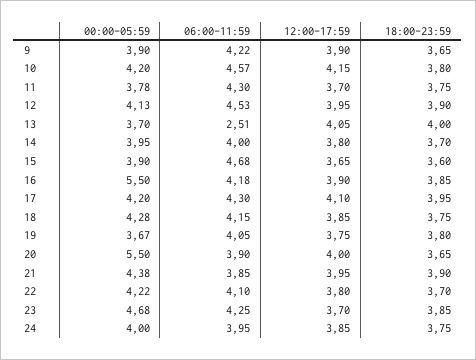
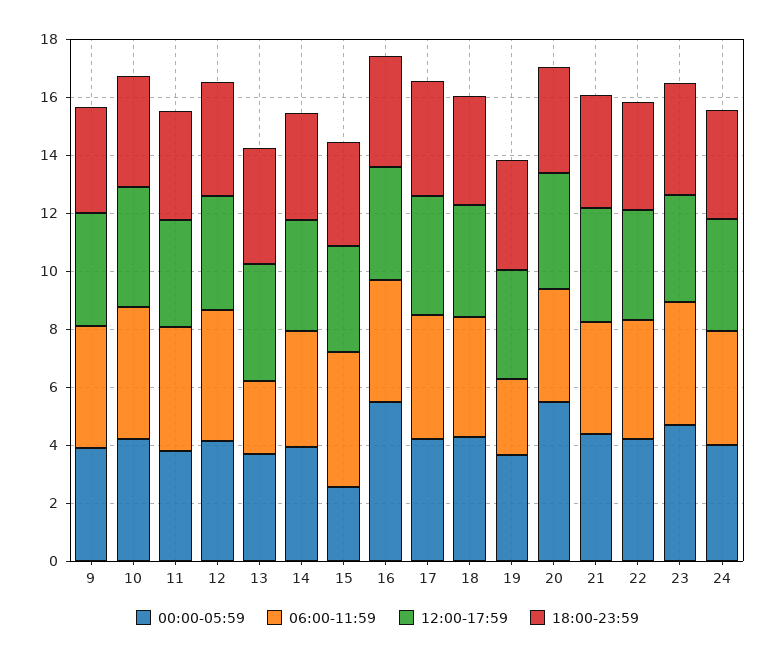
  {
    "00:00-05:59": {
      "9": 3.9,
      "10": 4.2,
      "11": 3.78,
      "12": 4.13,
      "13": 3.7,
      "14": 3.95,
-     "15": 3.9,
+     "15": 2.5,
      "16": 5.5,
      "17": 4.2,
      "18": 4.28,
      "19": 3.67,
      "20": 5.5,
      "21": 4.38,
      "22": 4.22,
      "23": 4.68,
      "24": 4
    },
    "06:00-11:59": {
      "9": 4.22,
      "10": 4.57,
      "11": 4.3,
      "12": 4.53,
      "13": 2.51,
      "14": 4,
      "15": 4.68,
      "16": 4.18,
      "17": 4.3,
      "18": 4.15,
-     "19": 4.05,
+     "19": 2.5,
      "20": 3.9,
      "21": 3.85,
      "22": 4.1,
      "23": 4.25,
      "24": 3.95
    },
    "12:00-17:59": {
      "9": 3.9,
      "10": 4.15,
      "11": 3.7,
      "12": 3.95,
      "13": 4.05,
      "14": 3.8,
      "15": 3.65,
      "16": 3.9,
      "17": 4.1,
      "18": 3.85,
      "19": 3.75,
      "20": 4,
      "21": 3.95,
      "22": 3.8,
      "23": 3.7,
      "24": 3.85
    },
    "18:00-23:59": {
      "9": 3.65,
      "10": 3.8,
      "11": 3.75,
      "12": 3.9,
      "13": 4,
      "14": 3.7,
      "15": 3.6,
      "16": 3.85,
      "17": 3.95,
      "18": 3.75,
      "19": 3.8,
      "20": 3.65,
      "21": 3.9,
      "22": 3.7,
      "23": 3.85,
      "24": 3.75
    }
  }

